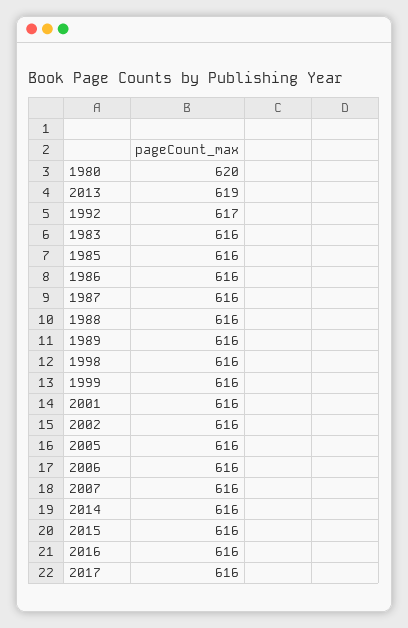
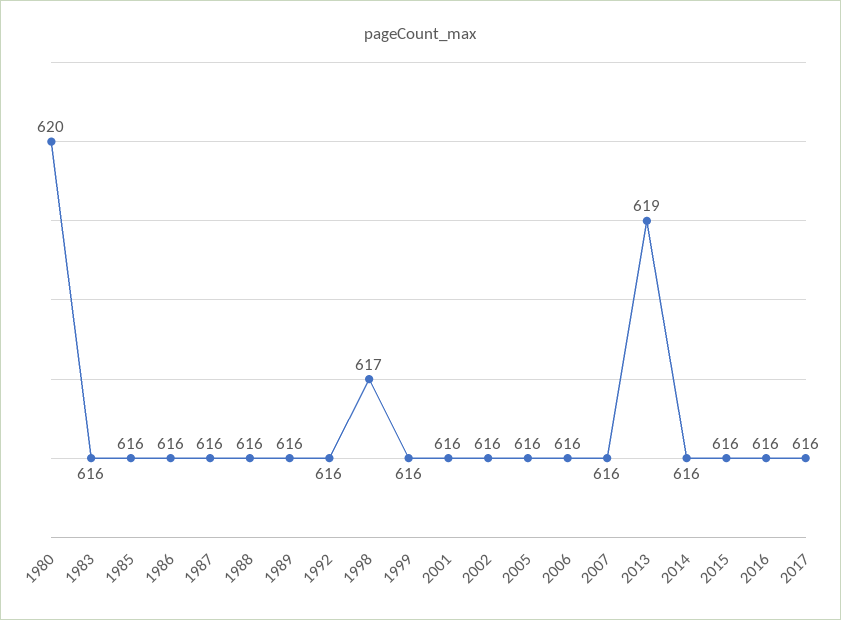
  {
    "1980": 620,
    "2013": 619,
-   "1992": 617,
+   "1992": 616,
    "1983": 616,
    "1985": 616,
    "1986": 616,
    "1987": 616,
    "1988": 616,
    "1989": 616,
-   "1998": 616,
+   "1998": 617,
    "1999": 616,
    "2001": 616,
    "2002": 616,
    "2005": 616,
    "2006": 616,
    "2007": 616,
    "2014": 616,
    "2015": 616,
    "2016": 616,
    "2017": 616
  }

